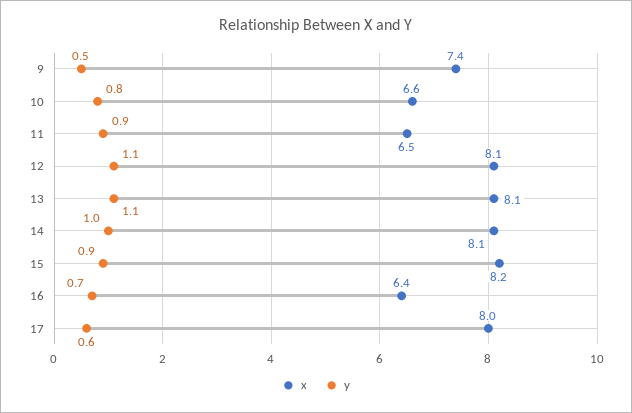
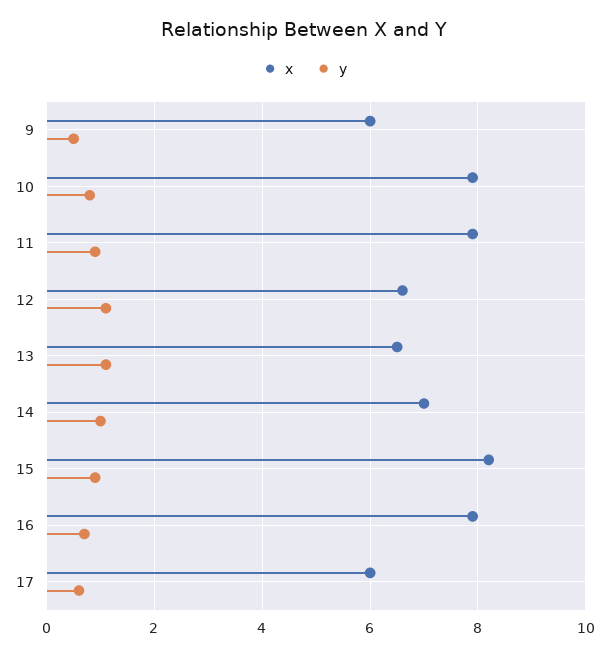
  {
    "x": {
-     "9": 7.4,
+     "9": 6,
-     "10": 6.6,
+     "10": 8,
-     "11": 6.5,
+     "11": 8,
-     "12": 8.1,
+     "12": 6.5,
-     "13": 8.1,
+     "13": 6.5,
-     "14": 8.1,
+     "14": 7,
      "15": 8.2,
-     "16": 6.4,
+     "16": 8,
-     "17": 8
+     "17": 6
    },
    "y": {
      "9": 0.5,
      "10": 0.8,
      "11": 0.9,
      "12": 1.1,
      "13": 1.1,
      "14": 1,
      "15": 0.9,
      "16": 0.7,
      "17": 0.6
    }
  }

